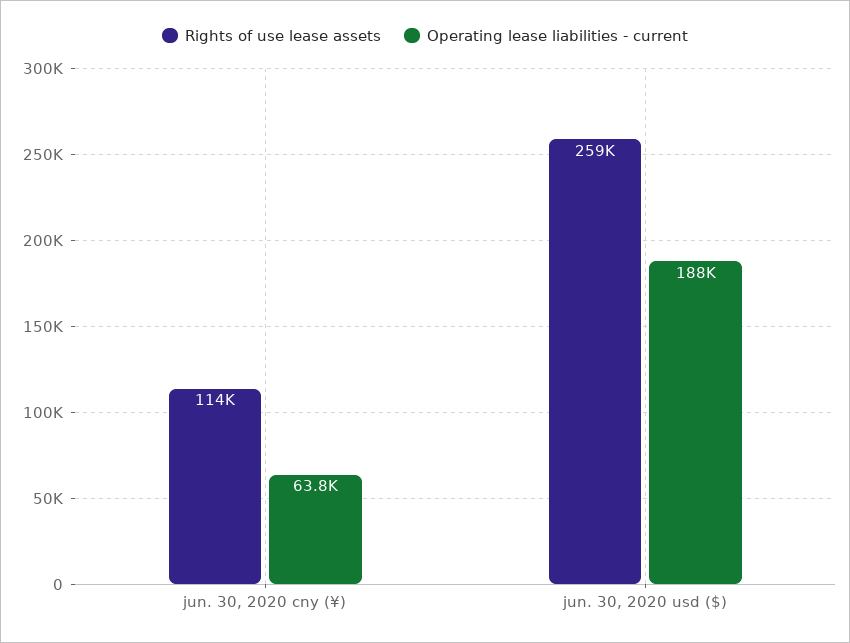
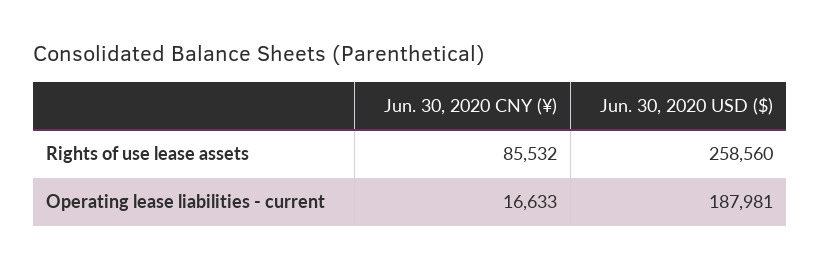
  {
    "Rights of use lease assets": {
-     "jun. 30, 2020 cny (¥)": 114000,
+     "jun. 30, 2020 cny (¥)": 85532,
      "jun. 30, 2020 usd ($)": 258560
    },
    "Operating lease liabilities - current": {
-     "jun. 30, 2020 cny (¥)": 63800,
+     "jun. 30, 2020 cny (¥)": 16633,
      "jun. 30, 2020 usd ($)": 187981
    }
  }

